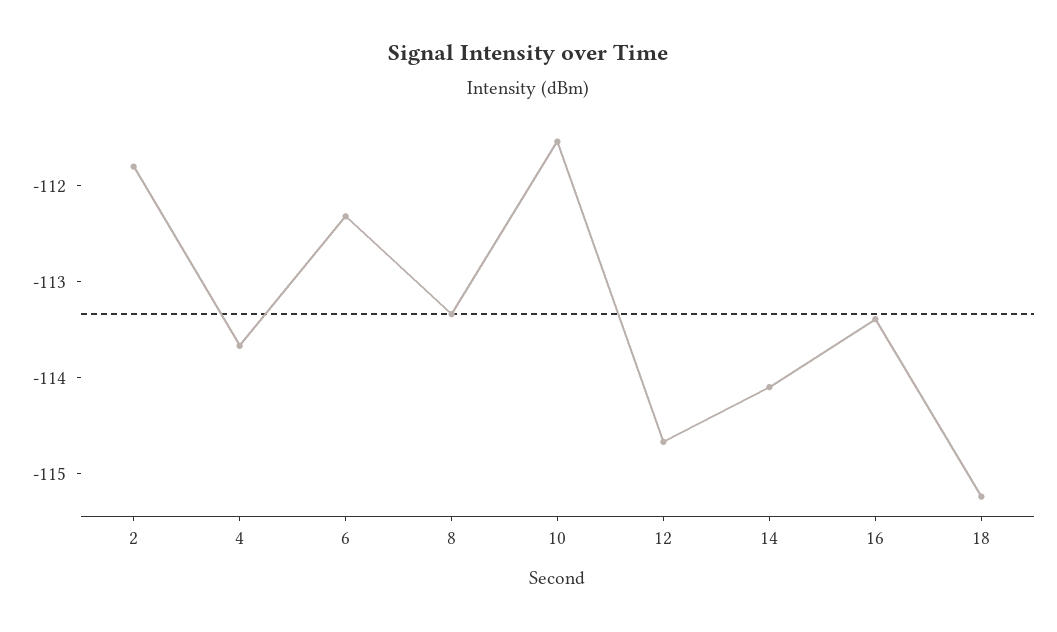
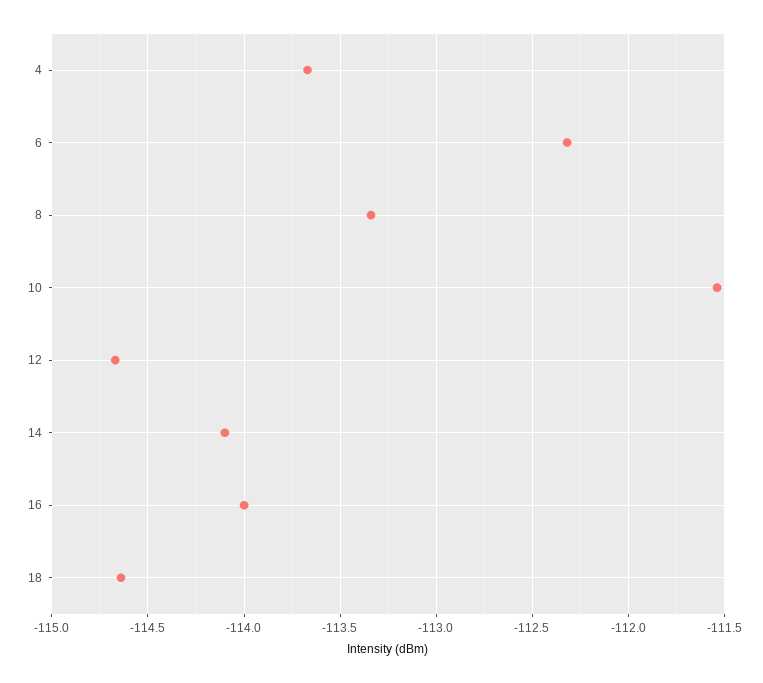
  {
-   "2": -111.8,
    "4": -113.65,
    "6": -112.3,
    "8": -113.35,
    "10": -111.55,
    "12": -114.65,
    "14": -114.1,
-   "16": -113.4,
+   "16": -114,
-   "18": -115.2
+   "18": -114.65
  }

